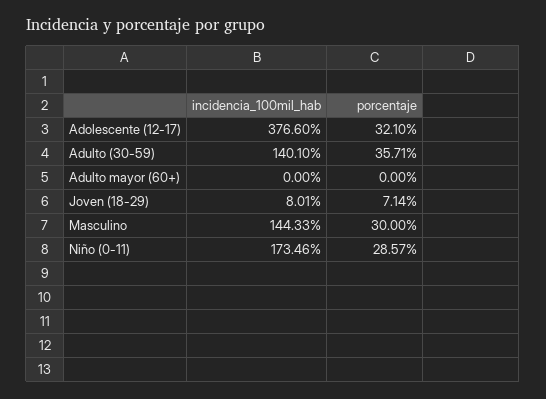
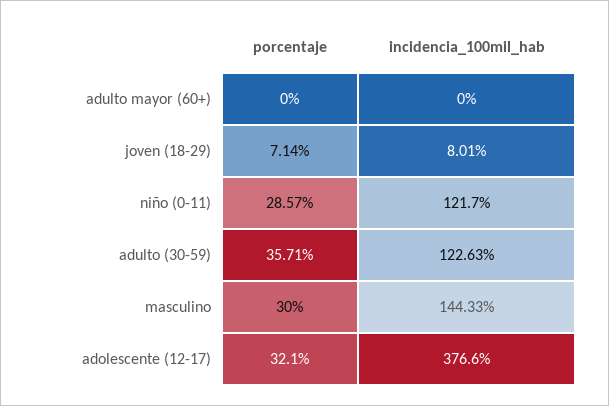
  {
    "incidencia_100mil_hab": {
      "Adolescente (12-17)": 376.6,
-     "Adulto (30-59)": 140.1,
+     "Adulto (30-59)": 122.63,
      "Adulto mayor (60+)": 0,
      "Joven (18-29)": 8.01,
      "Masculino": 144.33,
-     "Niño (0-11)": 173.46
+     "Niño (0-11)": 121.7
    },
    "porcentaje": {
      "Adolescente (12-17)": 32.1,
      "Adulto (30-59)": 35.71,
      "Adulto mayor (60+)": 0,
      "Joven (18-29)": 7.14,
      "Masculino": 30,
      "Niño (0-11)": 28.57
    }
  }

